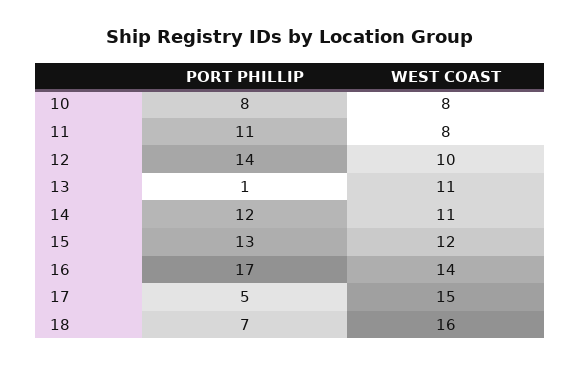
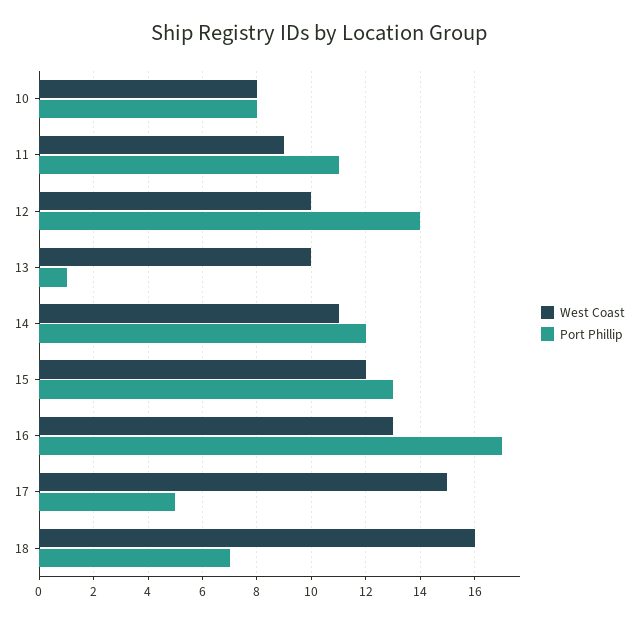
  {
    "PORT PHILLIP": {
      "10": 8,
      "11": 11,
      "12": 14,
      "13": 1,
      "14": 12,
      "15": 13,
      "16": 17,
      "17": 5,
      "18": 7
    },
    "WEST COAST": {
      "10": 8,
-     "11": 8,
+     "11": 9,
      "12": 10,
-     "13": 11,
+     "13": 10,
      "14": 11,
      "15": 12,
-     "16": 14,
+     "16": 13,
      "17": 15,
      "18": 16
    }
  }

